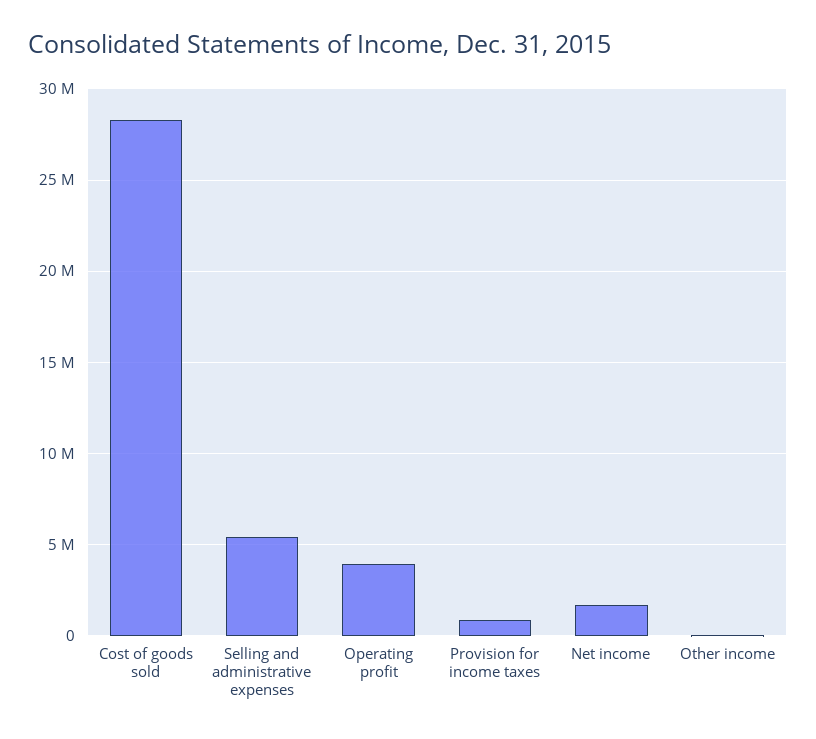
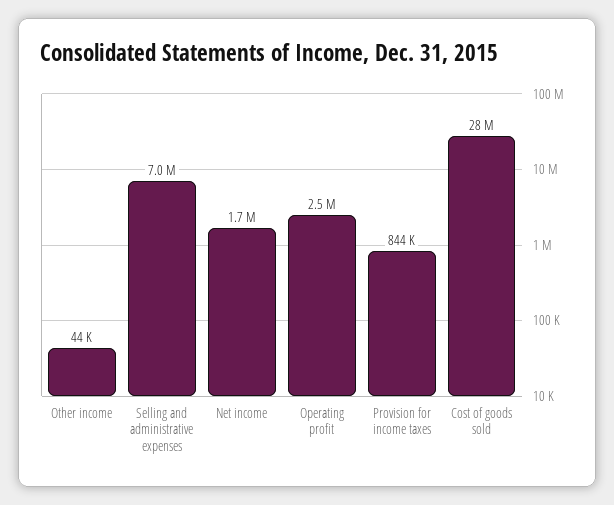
  {
    "Cost of goods sold": 28000000,
-   "Selling and administrative expenses": 5500000,
+   "Selling and administrative expenses": 7000000,
-   "Operating profit": 4000000,
+   "Operating profit": 2500000,
    "Provision for income taxes": 844000,
    "Net income": 1700000,
    "Other income": 44000
  }

